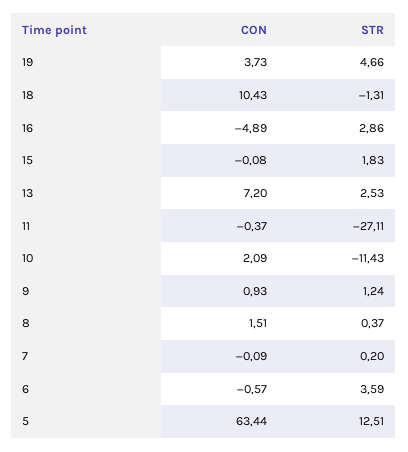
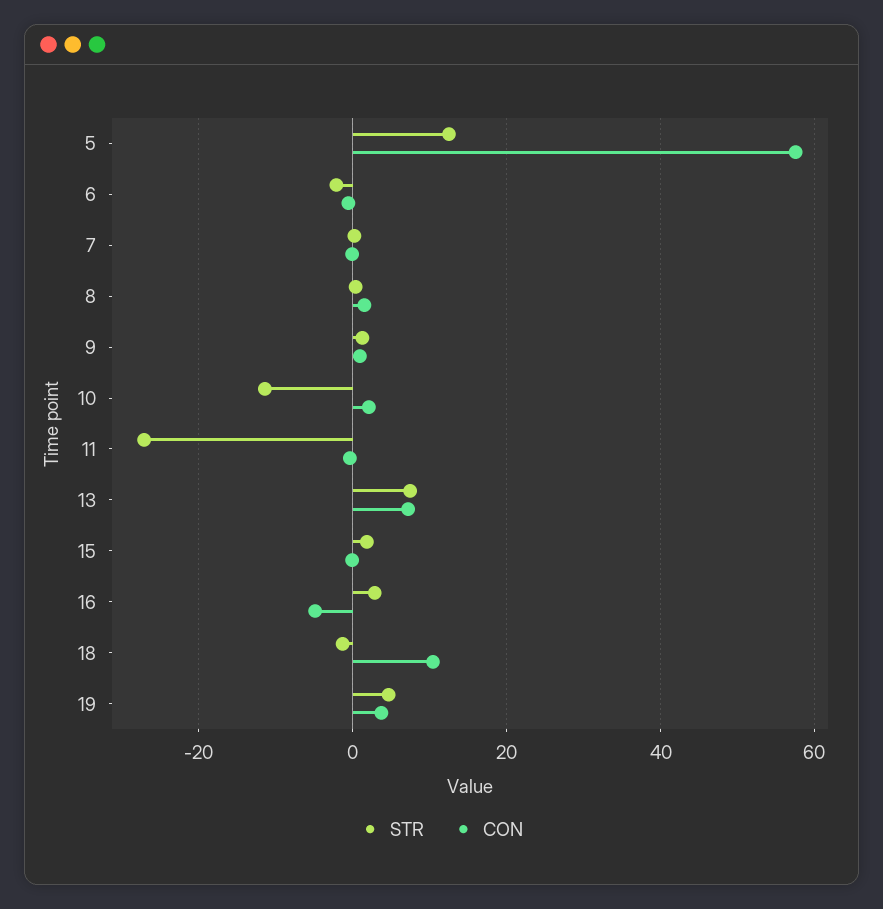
  {
    "CON": {
      "19": 3.73,
      "18": 10.43,
      "16": -4.89,
      "15": -0.08,
      "13": 7.2,
      "11": -0.37,
      "10": 2.09,
      "9": 0.93,
      "8": 1.51,
      "7": -0.09,
      "6": -0.57,
-     "5": 63.44
+     "5": 58
    },
    "STR": {
      "19": 4.66,
      "18": -1.31,
      "16": 2.86,
      "15": 1.83,
-     "13": 2.53,
+     "13": 8,
      "11": -27.11,
      "10": -11.43,
      "9": 1.24,
      "8": 0.37,
      "7": 0.2,
-     "6": 3.59,
+     "6": -2,
      "5": 12.51
    }
  }

